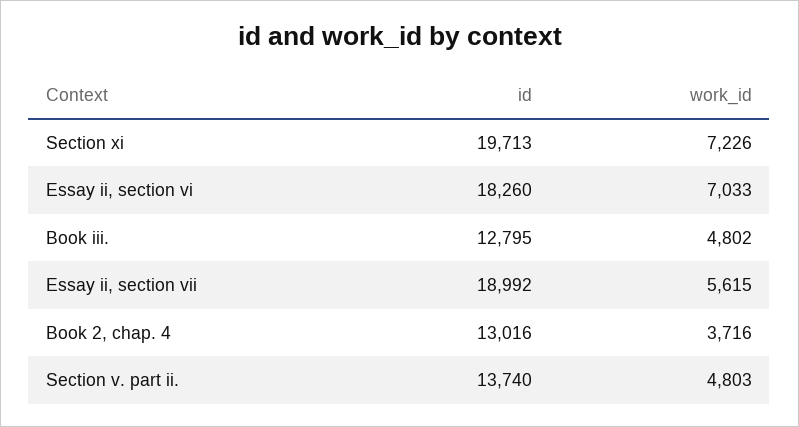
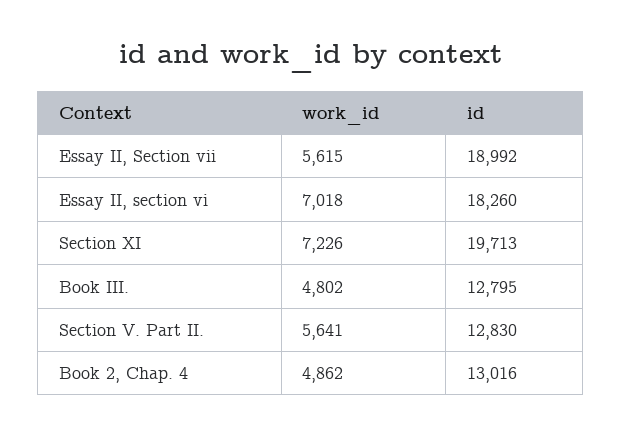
  {
    "id": {
      "Section xi": 19713,
      "Essay ii, section vi": 18260,
      "Book iii.": 12795,
      "Essay ii, section vii": 18992,
      "Book 2, chap. 4": 13016,
-     "Section v. part ii.": 13740
+     "Section v. part ii.": 12830
    },
    "work_id": {
      "Section xi": 7226,
-     "Essay ii, section vi": 7033,
+     "Essay ii, section vi": 7018,
      "Book iii.": 4802,
      "Essay ii, section vii": 5615,
-     "Book 2, chap. 4": 3716,
+     "Book 2, chap. 4": 4862,
-     "Section v. part ii.": 4803
+     "Section v. part ii.": 5641
    }
  }

